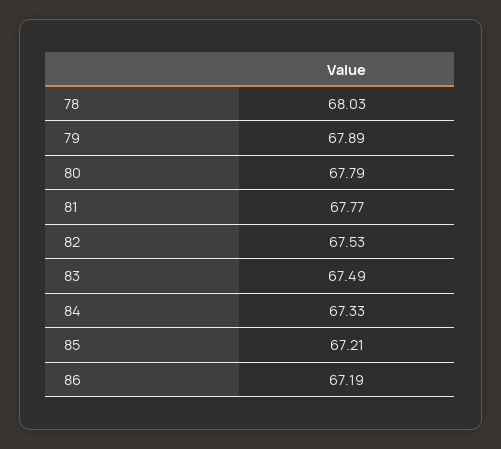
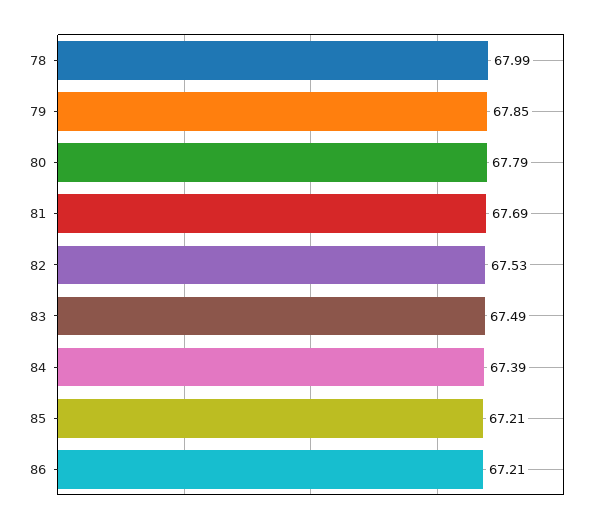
  {
-   "78": 68.03,
+   "78": 67.99,
-   "79": 67.89,
+   "79": 67.85,
    "80": 67.79,
-   "81": 67.77,
+   "81": 67.69,
    "82": 67.53,
    "83": 67.49,
-   "84": 67.33,
+   "84": 67.39,
    "85": 67.21,
-   "86": 67.19
+   "86": 67.21
  }

